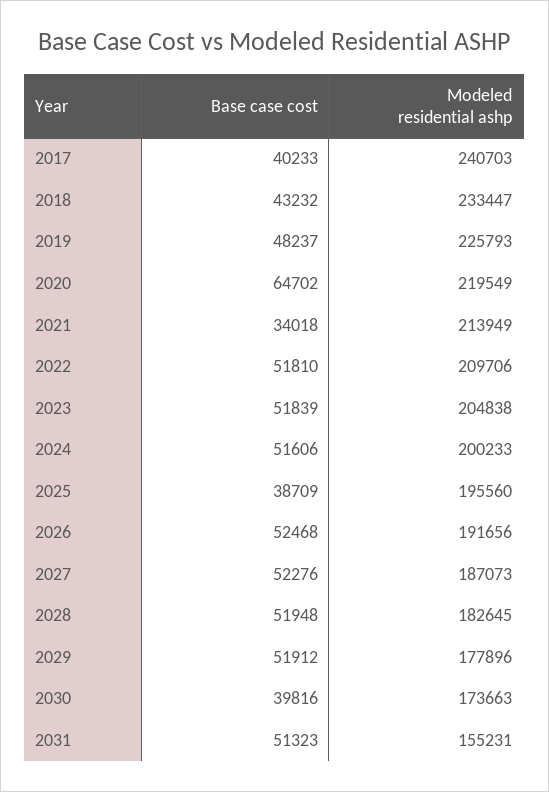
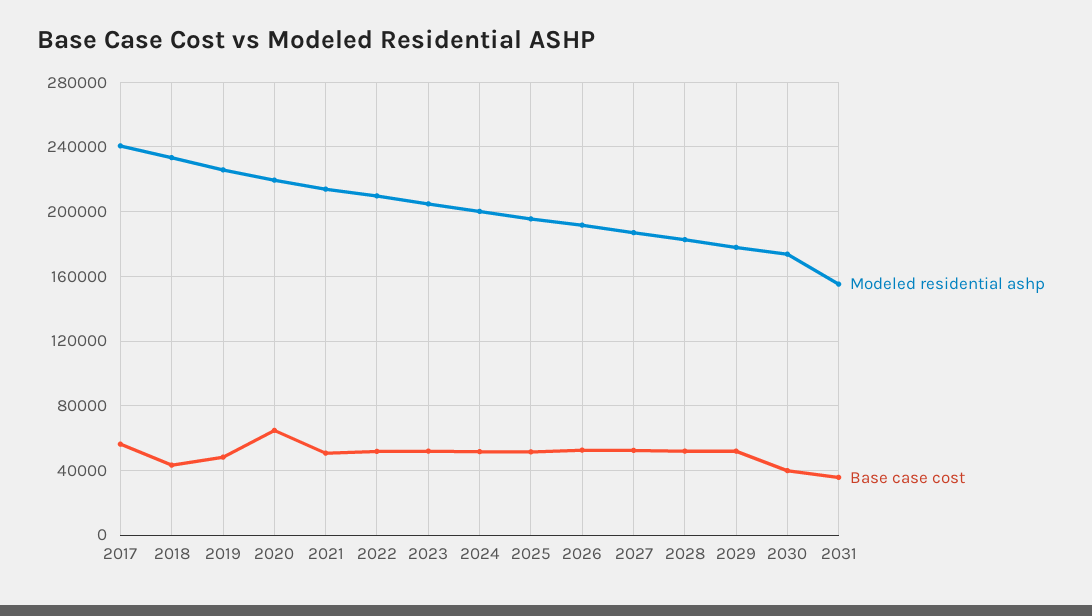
  {
    "Base case cost": {
-     "2017": 40233,
+     "2017": 55000,
      "2018": 43232,
      "2019": 48237,
      "2020": 64702,
-     "2021": 34018,
+     "2021": 50000,
      "2022": 51810,
      "2023": 51839,
      "2024": 51606,
-     "2025": 38709,
+     "2025": 50000,
      "2026": 52468,
      "2027": 52276,
      "2028": 51948,
      "2029": 51912,
      "2030": 39816,
-     "2031": 51323
+     "2031": 35000
    },
    "Modeled residential ashp": {
      "2017": 240703,
      "2018": 233447,
      "2019": 225793,
      "2020": 219549,
      "2021": 213949,
      "2022": 209706,
      "2023": 204838,
      "2024": 200233,
      "2025": 195560,
      "2026": 191656,
      "2027": 187073,
      "2028": 182645,
      "2029": 177896,
      "2030": 173663,
      "2031": 155231
    }
  }

